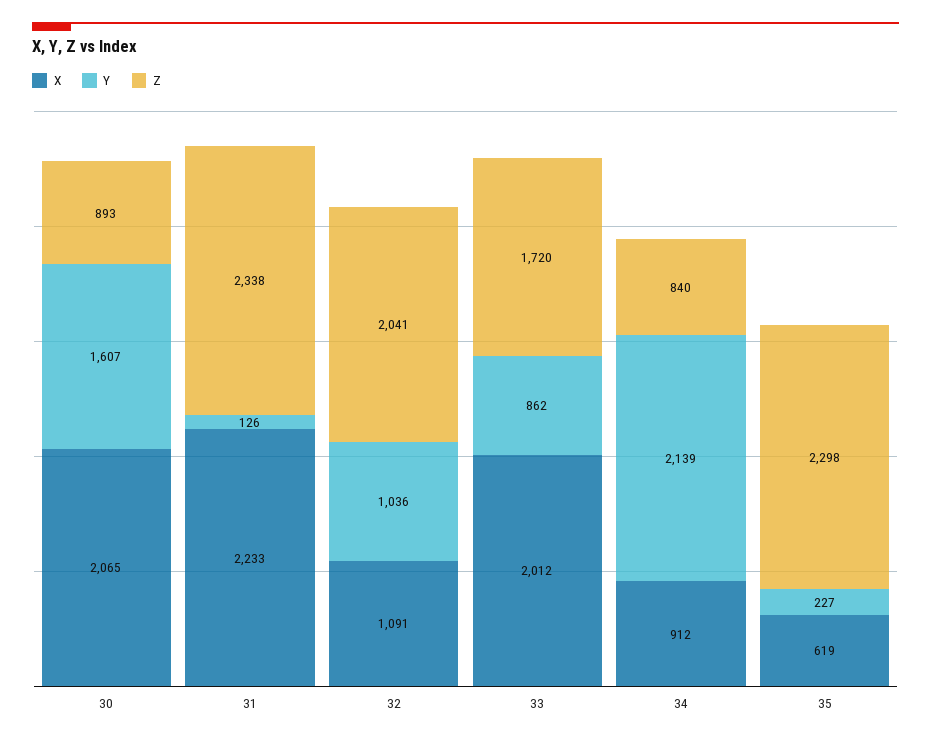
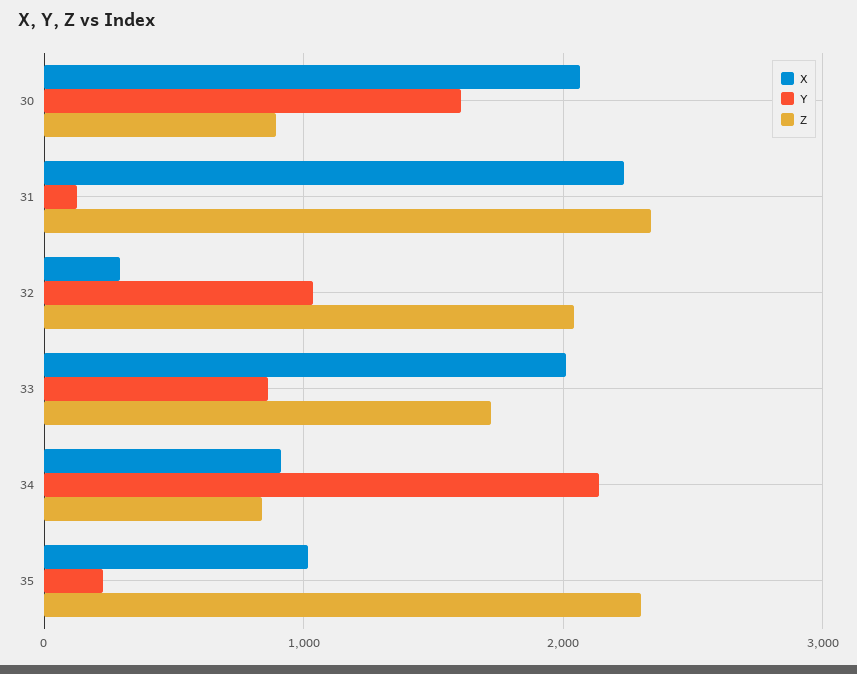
  {
    "X": {
      "30": 2065,
      "31": 2233,
-     "32": 1091,
+     "32": 300,
      "33": 2012,
      "34": 912,
-     "35": 619
+     "35": 1000
    },
    "Y": {
      "30": 1607,
      "31": 126,
      "32": 1036,
      "33": 862,
      "34": 2139,
      "35": 227
    },
    "Z": {
      "30": 893,
      "31": 2338,
      "32": 2041,
      "33": 1720,
      "34": 840,
      "35": 2298
    }
  }

